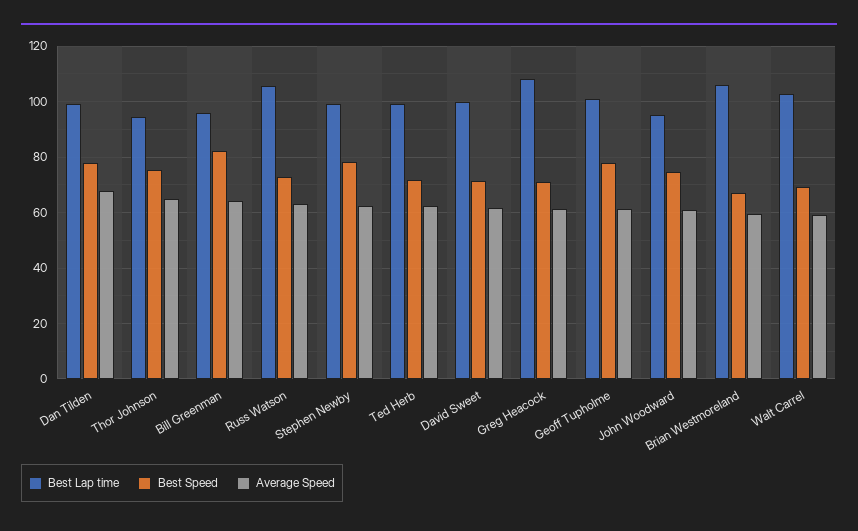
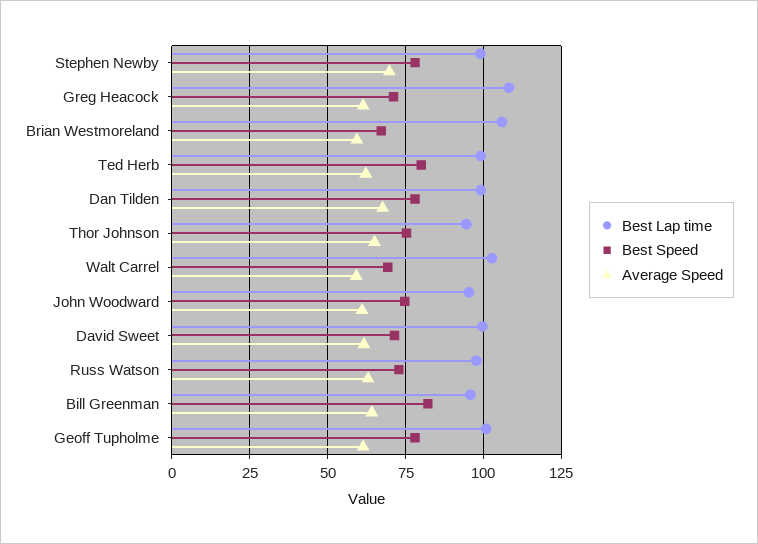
  {
    "Best Lap time": {
      "Dan Tilden": 100,
      "Thor Johnson": 95,
      "Bill Greenman": 95,
-     "Russ Watson": 105,
+     "Russ Watson": 97.5,
      "Stephen Newby": 100,
      "Ted Herb": 100,
      "David Sweet": 100,
      "Greg Heacock": 107.5,
      "Geoff Tupholme": 100,
      "John Woodward": 95,
      "Brian Westmoreland": 105,
      "Walt Carrel": 102.5
    },
    "Best Speed": {
      "Dan Tilden": 77.5,
      "Thor Johnson": 75,
      "Bill Greenman": 82.5,
      "Russ Watson": 72.5,
      "Stephen Newby": 77.5,
-     "Ted Herb": 72.5,
+     "Ted Herb": 80,
      "David Sweet": 72.5,
      "Greg Heacock": 70,
      "Geoff Tupholme": 77.5,
      "John Woodward": 75,
      "Brian Westmoreland": 67.5,
      "Walt Carrel": 70
    },
    "Average Speed": {
      "Dan Tilden": 67.5,
      "Thor Johnson": 65,
      "Bill Greenman": 65,
      "Russ Watson": 62.5,
-     "Stephen Newby": 62.5,
+     "Stephen Newby": 70,
      "Ted Herb": 62.5,
      "David Sweet": 62.5,
      "Greg Heacock": 62.5,
      "Geoff Tupholme": 62.5,
      "John Woodward": 60,
      "Brian Westmoreland": 60,
      "Walt Carrel": 60
    }
  }

